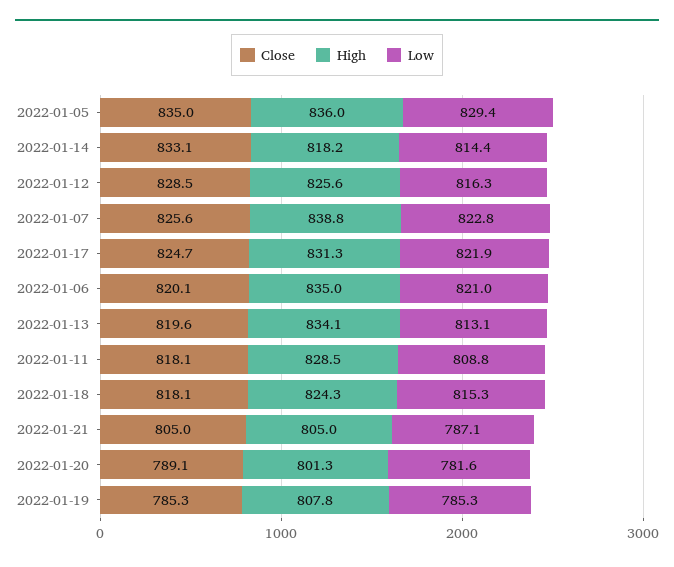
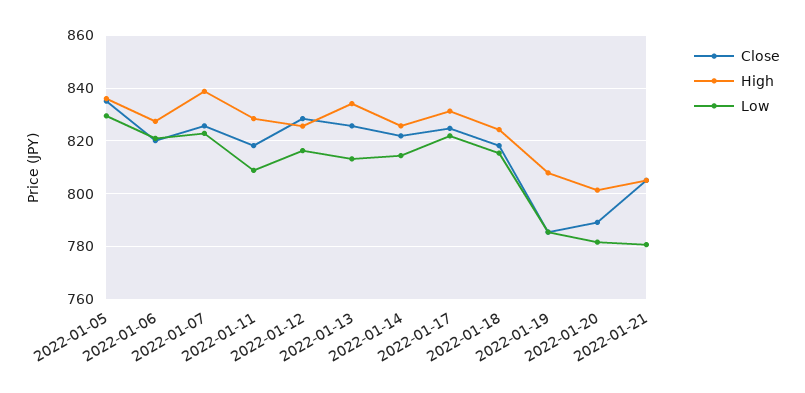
  {
    "Close": {
      "2022-01-05": 835,
-     "2022-01-14": 833.1,
+     "2022-01-14": 822.5,
      "2022-01-12": 828.5,
      "2022-01-07": 825.6,
      "2022-01-17": 824.7,
      "2022-01-06": 820.1,
-     "2022-01-13": 819.6,
+     "2022-01-13": 825,
      "2022-01-11": 818.1,
      "2022-01-18": 818.1,
      "2022-01-21": 805,
      "2022-01-20": 789.1,
      "2022-01-19": 785.3
    },
    "High": {
      "2022-01-05": 836,
-     "2022-01-14": 818.2,
+     "2022-01-14": 825,
      "2022-01-12": 825.6,
      "2022-01-07": 838.8,
      "2022-01-17": 831.3,
-     "2022-01-06": 835,
+     "2022-01-06": 827.5,
      "2022-01-13": 834.1,
      "2022-01-11": 828.5,
      "2022-01-18": 824.3,
      "2022-01-21": 805,
      "2022-01-20": 801.3,
      "2022-01-19": 807.8
    },
    "Low": {
      "2022-01-05": 829.4,
      "2022-01-14": 814.4,
      "2022-01-12": 816.3,
      "2022-01-07": 822.8,
      "2022-01-17": 821.9,
      "2022-01-06": 821,
      "2022-01-13": 813.1,
      "2022-01-11": 808.8,
      "2022-01-18": 815.3,
-     "2022-01-21": 787.1,
+     "2022-01-21": 780,
      "2022-01-20": 781.6,
      "2022-01-19": 785.3
    }
  }

